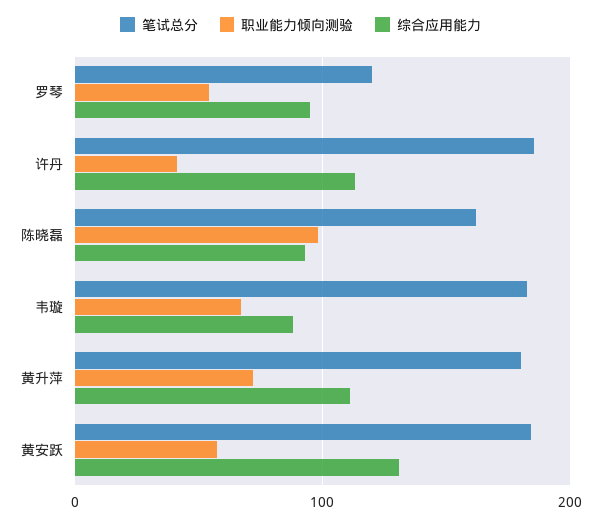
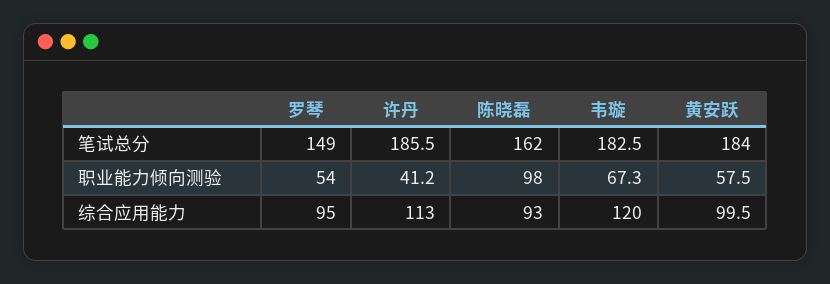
  {
    "笔试总分": {
-     "罗琴": 120,
+     "罗琴": 149,
      "许丹": 185.5,
      "陈晓磊": 162,
      "韦璇": 182.5,
-     "黄升萍": 180,
      "黄安跃": 184
    },
    "职业能力倾向测验": {
      "罗琴": 54,
      "许丹": 41.2,
      "陈晓磊": 98,
      "韦璇": 67.3,
-     "黄升萍": 70,
      "黄安跃": 57.5
    },
    "综合应用能力": {
      "罗琴": 95,
      "许丹": 113,
      "陈晓磊": 93,
-     "韦璇": 90,
+     "韦璇": 120,
-     "黄升萍": 110,
-     "黄安跃": 130
+     "黄安跃": 99.5
    }
  }

